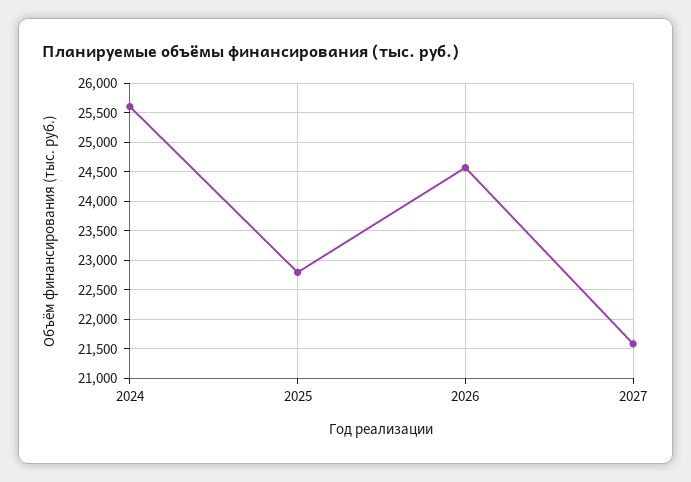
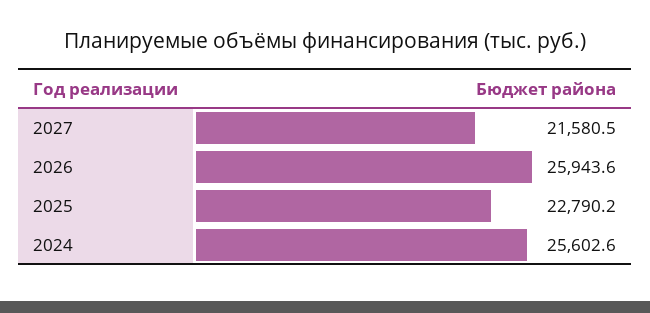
  {
    "2024": 25602.6,
    "2025": 22790.2,
-   "2026": 24500,
+   "2026": 25943.6,
    "2027": 21580.5
  }

